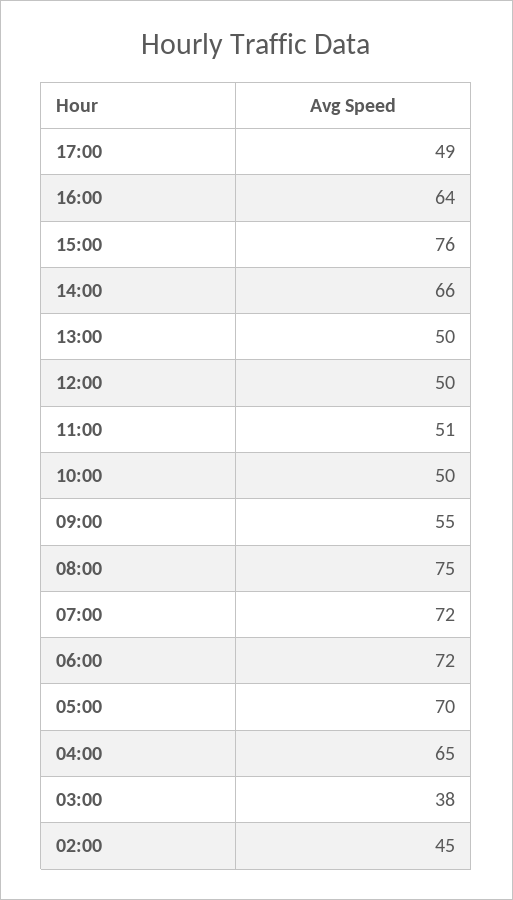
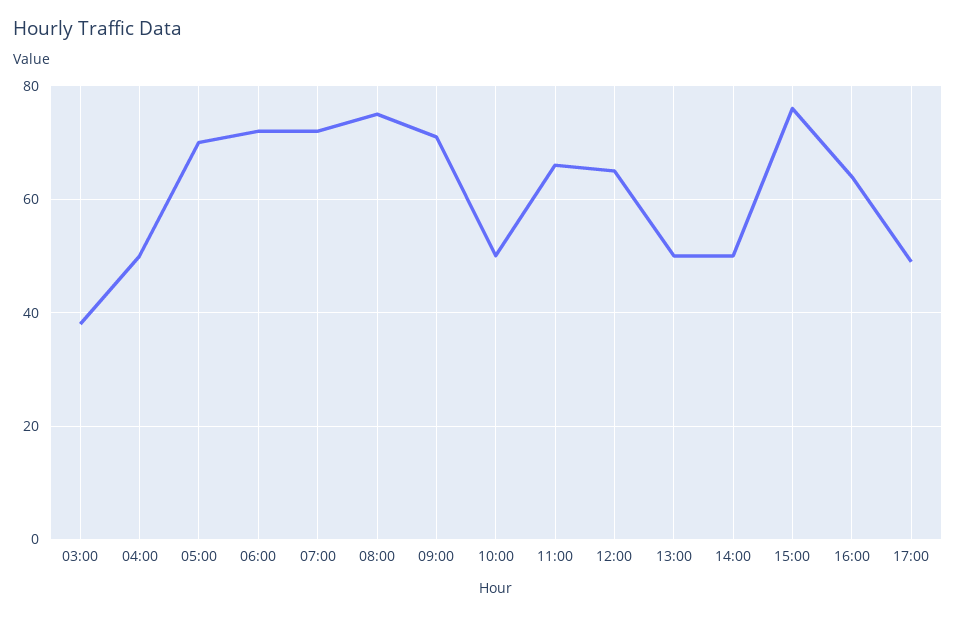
  {
    "17:00": 49,
    "16:00": 64,
    "15:00": 76,
-   "14:00": 66,
+   "14:00": 50,
    "13:00": 50,
-   "12:00": 50,
+   "12:00": 65,
-   "11:00": 51,
+   "11:00": 65,
    "10:00": 50,
-   "09:00": 55,
+   "09:00": 70,
    "08:00": 75,
    "07:00": 72,
    "06:00": 72,
    "05:00": 70,
-   "04:00": 65,
+   "04:00": 50,
-   "03:00": 38,
+   "03:00": 38
-   "02:00": 45
  }

